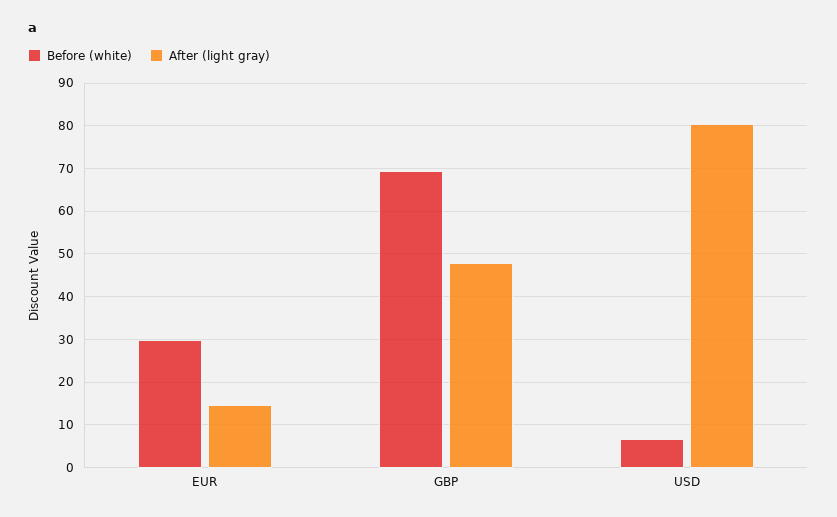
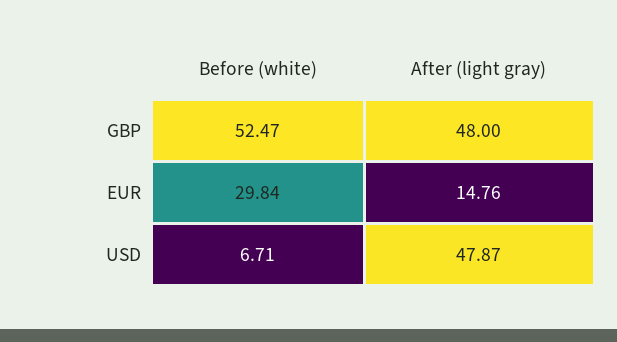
  {
    "Before (white)": {
      "EUR": 29.84,
-     "GBP": 70,
+     "GBP": 52.47,
      "USD": 6.71
    },
    "After (light gray)": {
      "EUR": 14.76,
      "GBP": 48,
-     "USD": 80
+     "USD": 47.87
    }
  }

